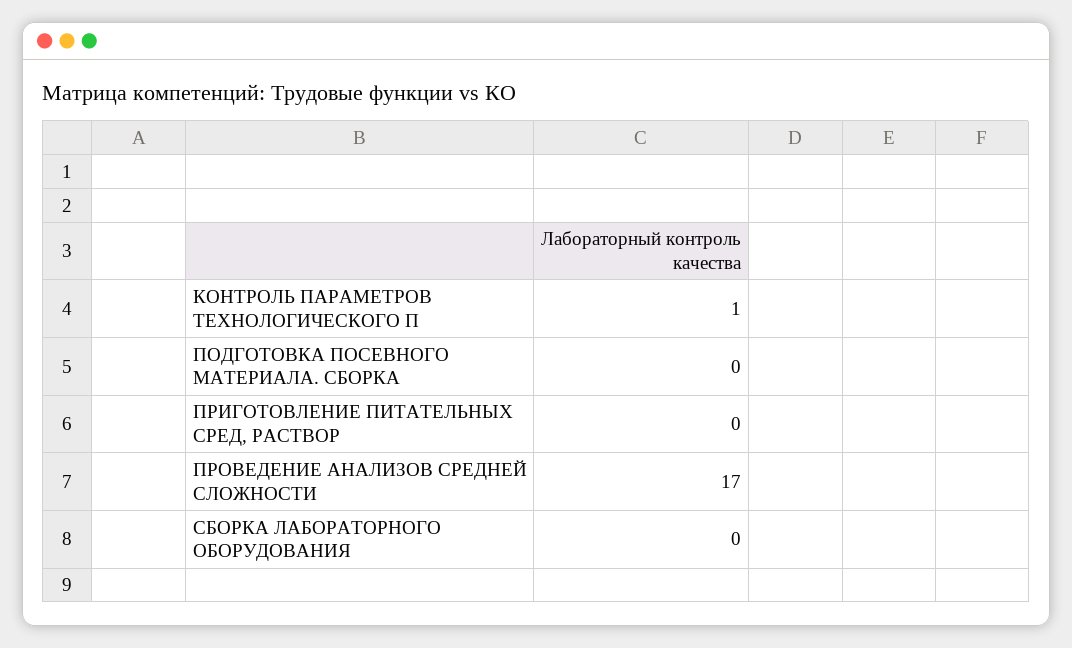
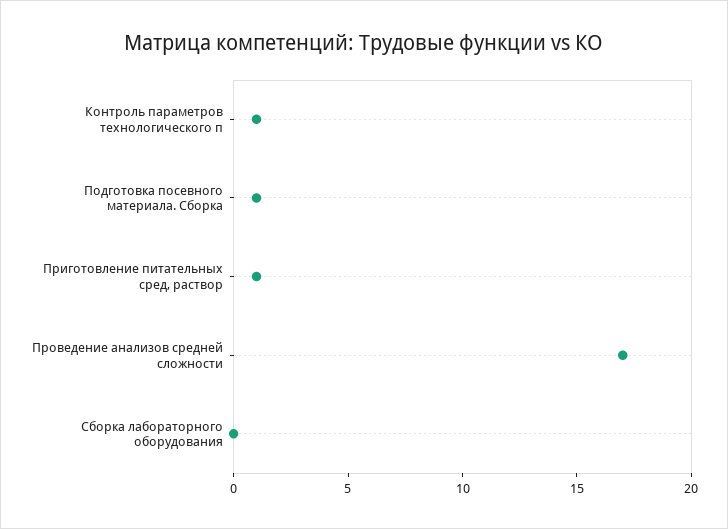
  {
    "КОНТРОЛЬ ПАРАМЕТРОВ ТЕХНОЛОГИЧЕСКОГО П": 1,
-   "ПОДГОТОВКА ПОСЕВНОГО МАТЕРИАЛА. СБОРКА": 0,
+   "ПОДГОТОВКА ПОСЕВНОГО МАТЕРИАЛА. СБОРКА": 1,
-   "ПРИГОТОВЛЕНИЕ ПИТАТЕЛЬНЫХ СРЕД, РАСТВОР": 0,
+   "ПРИГОТОВЛЕНИЕ ПИТАТЕЛЬНЫХ СРЕД, РАСТВОР": 1,
    "ПРОВЕДЕНИЕ АНАЛИЗОВ СРЕДНЕЙ СЛОЖНОСТИ": 17,
    "СБОРКА ЛАБОРАТОРНОГО ОБОРУДОВАНИЯ": 0
  }

